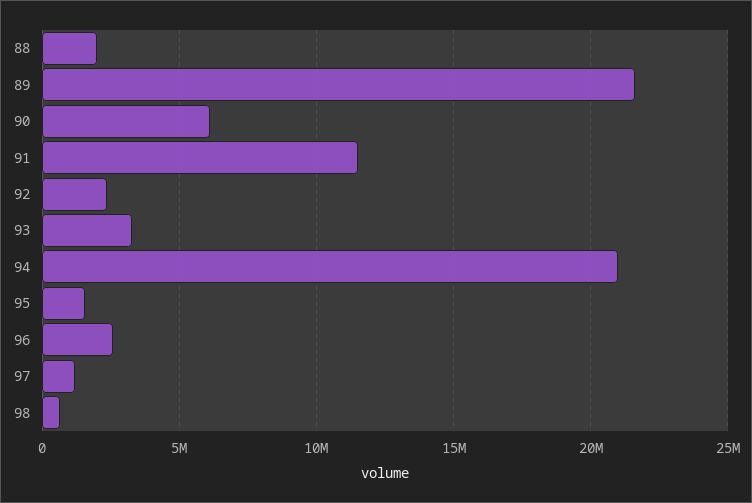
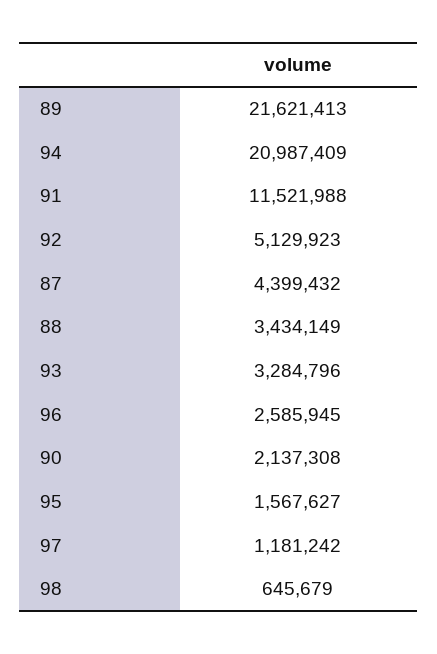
  {
-   "88": 2000000,
+   "88": 3434149,
    "89": 21621413,
-   "90": 6000000,
+   "90": 2137308,
    "91": 11521988,
-   "92": 2500000,
+   "92": 5129923,
    "93": 3284796,
    "94": 20987409,
    "95": 1567627,
    "96": 2585945,
    "97": 1181242,
-   "98": 645679
+   "98": 645679,
+   "87": 4399432
  }

